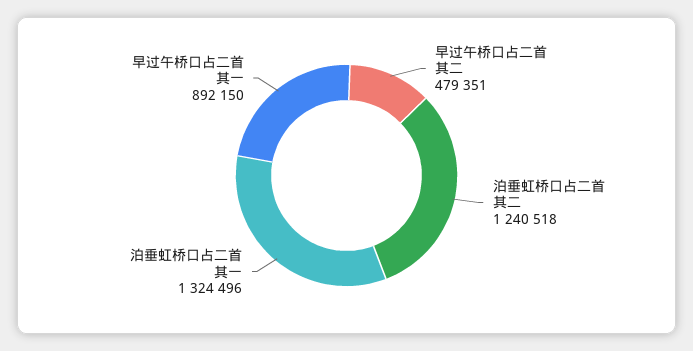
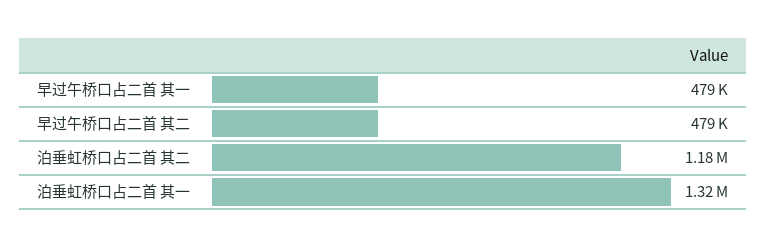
  {
    "早过午桥口占二首 其二": 479351,
-   "泊垂虹桥口占二首 其二": 1240518,
+   "泊垂虹桥口占二首 其二": 1180000,
    "泊垂虹桥口占二首 其一": 1324496,
-   "早过午桥口占二首 其一": 892150
+   "早过午桥口占二首 其一": 479000
  }

